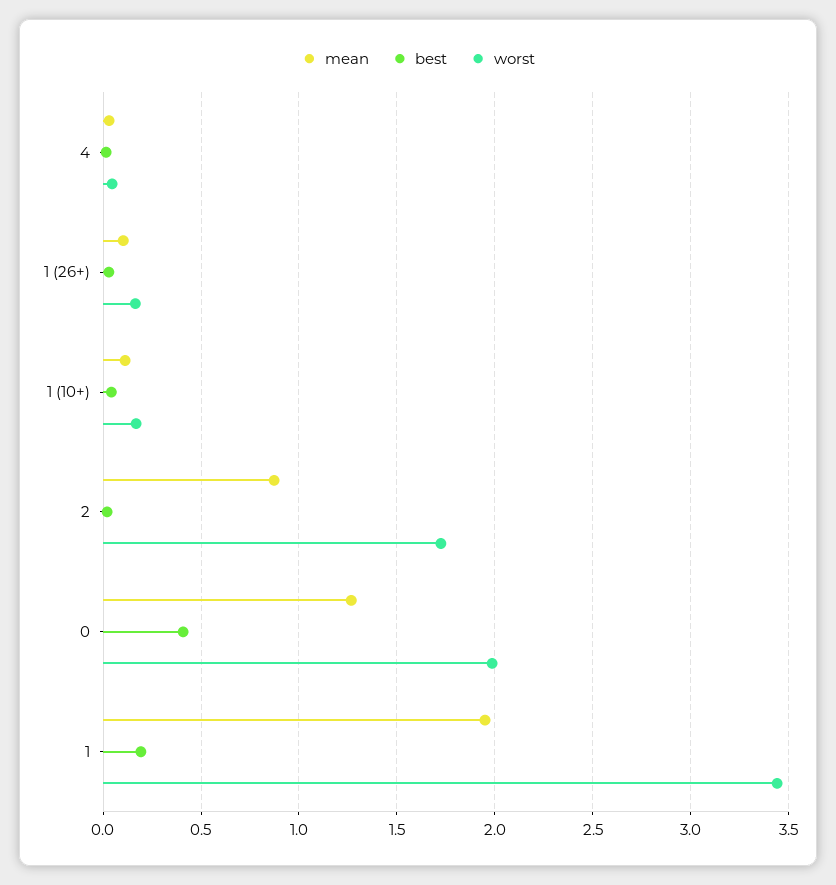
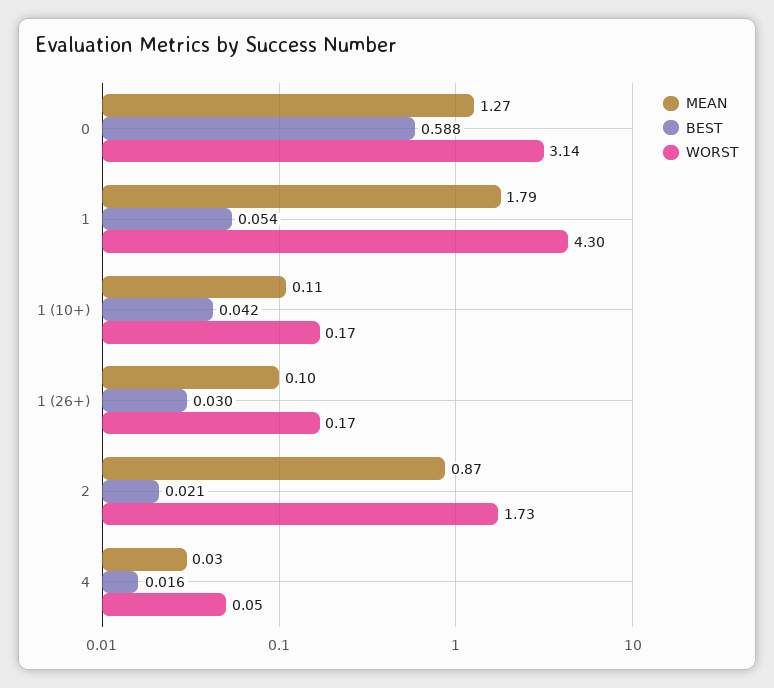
  {
    "mean": {
      "4": 0.03,
      "1 (26+)": 0.1,
      "1 (10+)": 0.11,
      "2": 0.87,
      "0": 1.27,
-     "1": 1.95
+     "1": 1.79
    },
    "best": {
      "4": 0.016,
      "1 (26+)": 0.03,
      "1 (10+)": 0.042,
      "2": 0.021,
-     "0": 0.4,
+     "0": 0.588,
-     "1": 0.2
+     "1": 0.054
    },
    "worst": {
      "4": 0.05,
      "1 (26+)": 0.17,
      "1 (10+)": 0.17,
      "2": 1.73,
-     "0": 2,
+     "0": 3.14,
-     "1": 3.45
+     "1": 4.3
    }
  }

